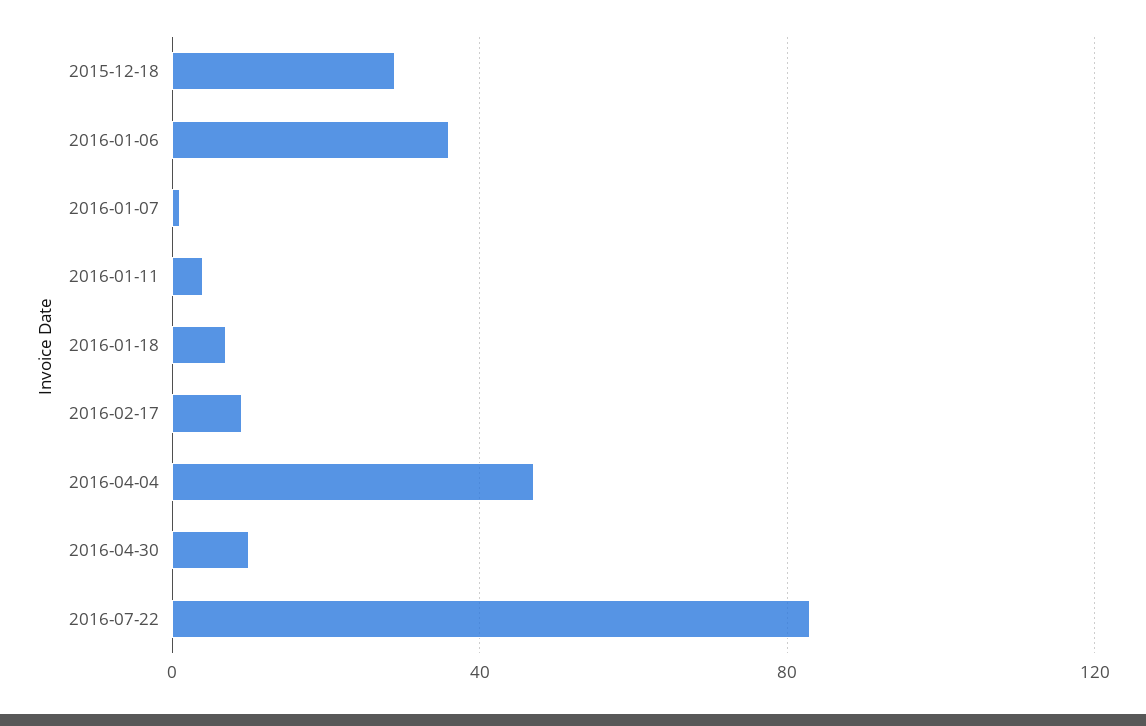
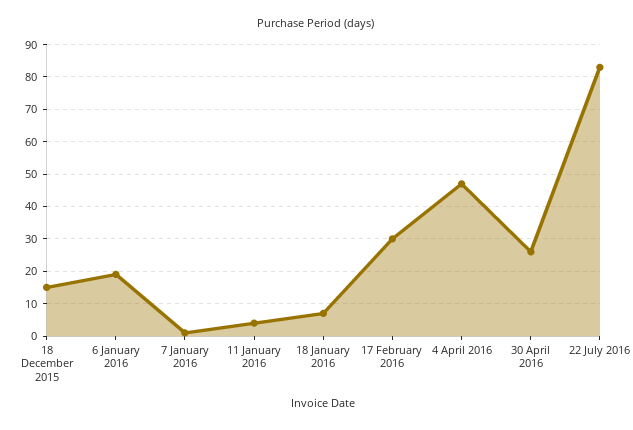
  {
-   "2015-12-18": 30,
+   "2015-12-18": 15,
-   "2016-01-06": 35,
+   "2016-01-06": 20,
    "2016-01-07": 0,
    "2016-01-11": 5,
    "2016-01-18": 5,
-   "2016-02-17": 10,
+   "2016-02-17": 30,
    "2016-04-04": 45,
-   "2016-04-30": 10,
+   "2016-04-30": 25,
    "2016-07-22": 85
  }

